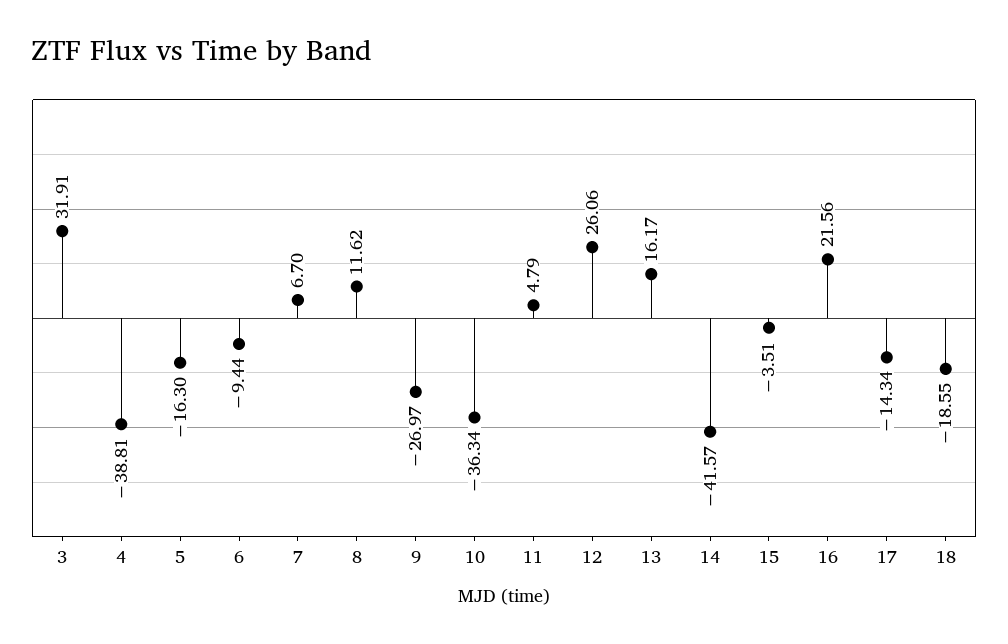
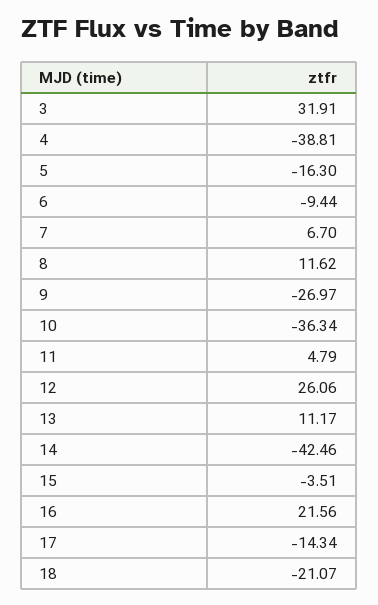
  {
    "3": 31.91,
    "4": -38.81,
    "5": -16.3,
    "6": -9.44,
    "7": 6.7,
    "8": 11.62,
    "9": -26.97,
    "10": -36.34,
    "11": 4.79,
    "12": 26.06,
-   "13": 16.17,
+   "13": 11.17,
-   "14": -41.57,
+   "14": -42.46,
    "15": -3.51,
    "16": 21.56,
    "17": -14.34,
-   "18": -18.55
+   "18": -21.07
  }

